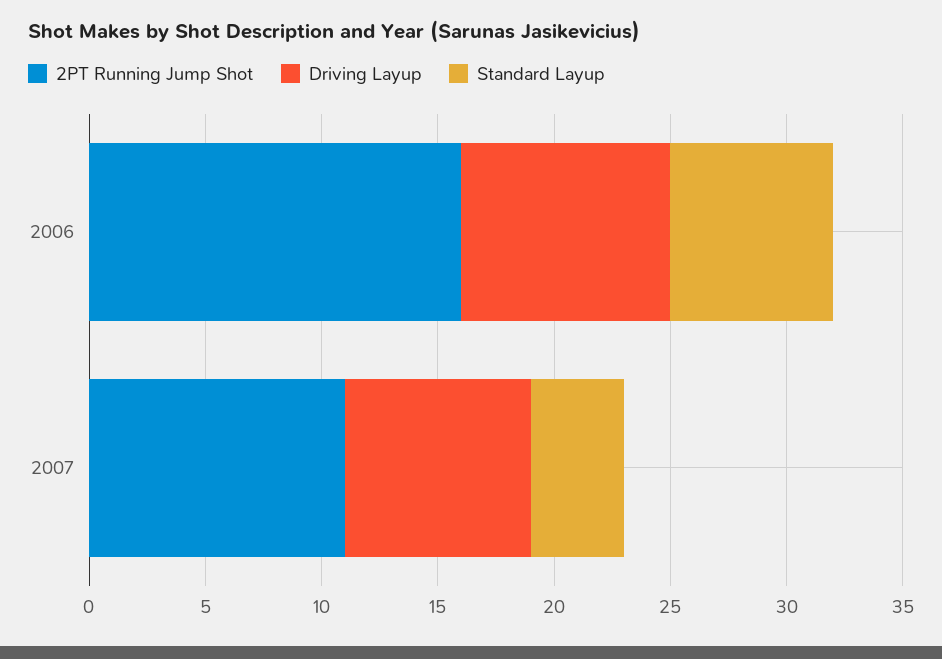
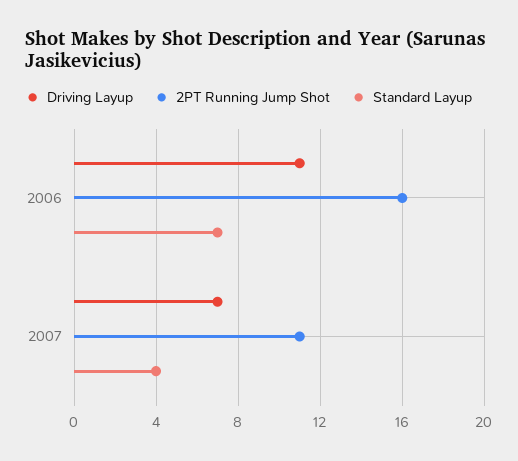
  {
    "2PT Running Jump Shot": {
      "2006": 16,
      "2007": 11
    },
    "Driving Layup": {
-     "2006": 9,
+     "2006": 11,
-     "2007": 8
+     "2007": 7
    },
    "Standard Layup": {
      "2006": 7,
      "2007": 4
    }
  }

